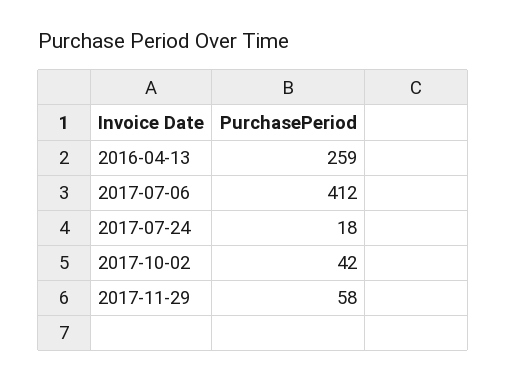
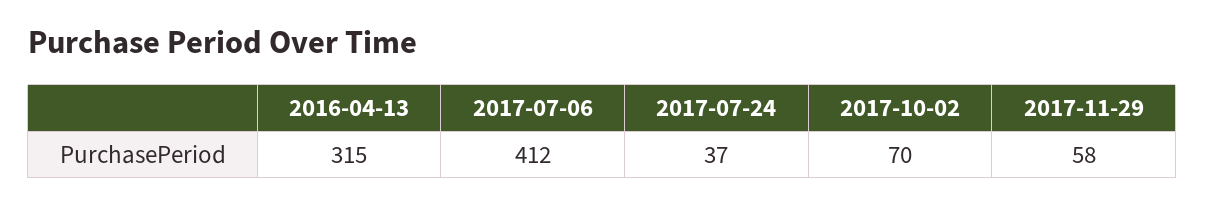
  {
-   "2016-04-13": 259,
+   "2016-04-13": 315,
    "2017-07-06": 412,
-   "2017-07-24": 18,
+   "2017-07-24": 37,
-   "2017-10-02": 42,
+   "2017-10-02": 70,
    "2017-11-29": 58
  }

